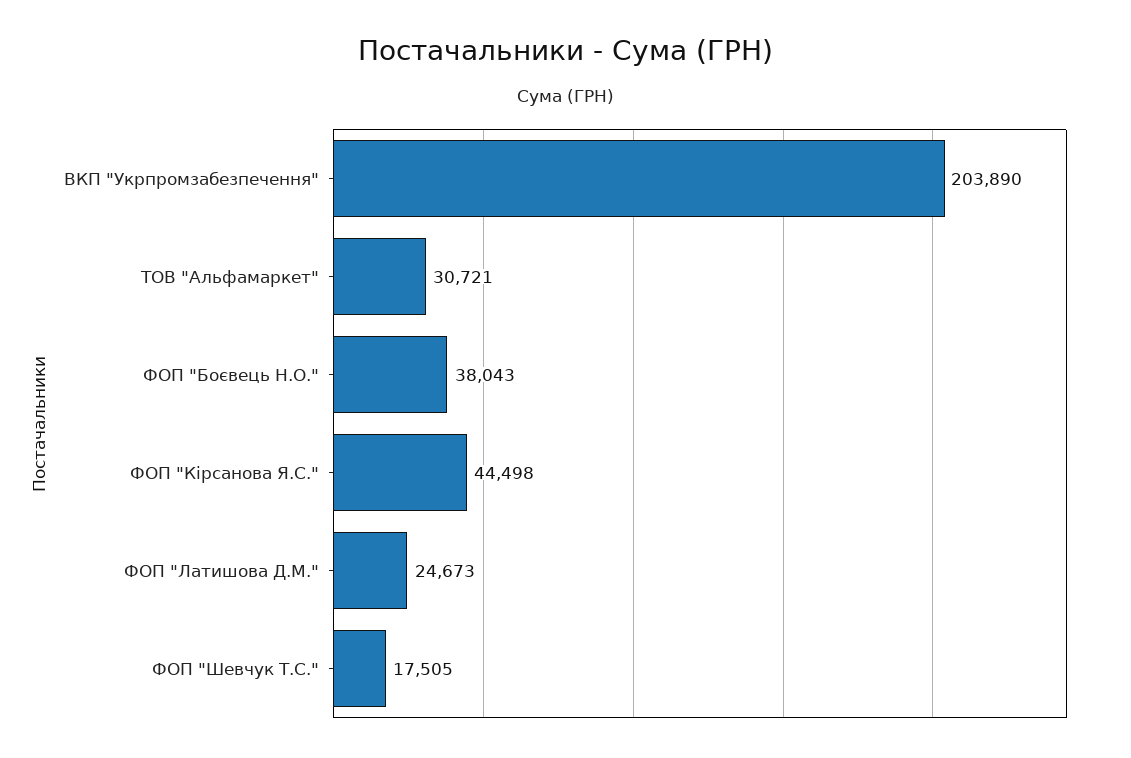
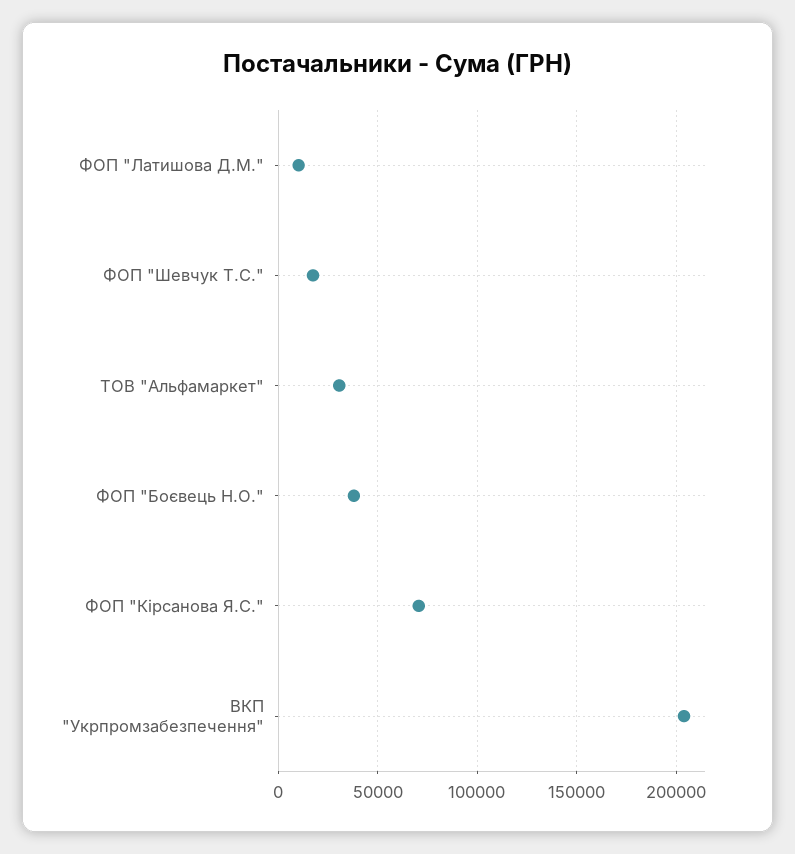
  {
    "ВКП \"Укрпромзабезпечення\"": 203890,
    "ТОВ \"Альфамаркет\"": 30721,
    "ФОП \"Боєвець Н.О.\"": 38043,
-   "ФОП \"Кірсанова Я.С.\"": 44498,
+   "ФОП \"Кірсанова Я.С.\"": 70000,
-   "ФОП \"Латишова Д.М.\"": 24673,
+   "ФОП \"Латишова Д.М.\"": 10000,
    "ФОП \"Шевчук Т.С.\"": 17505
  }

